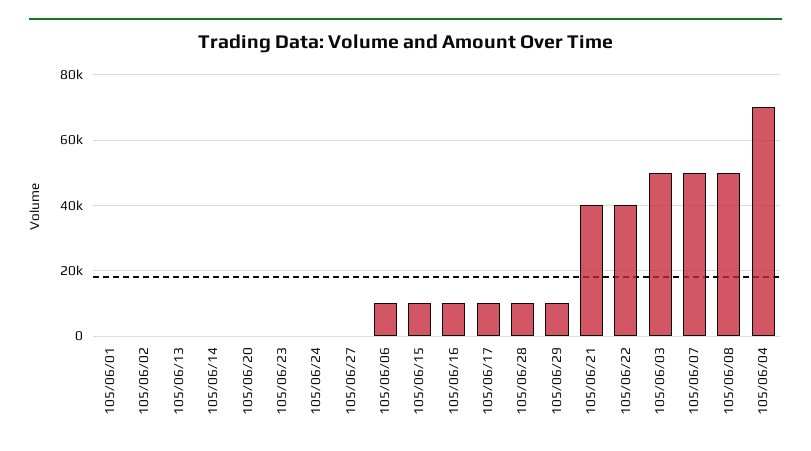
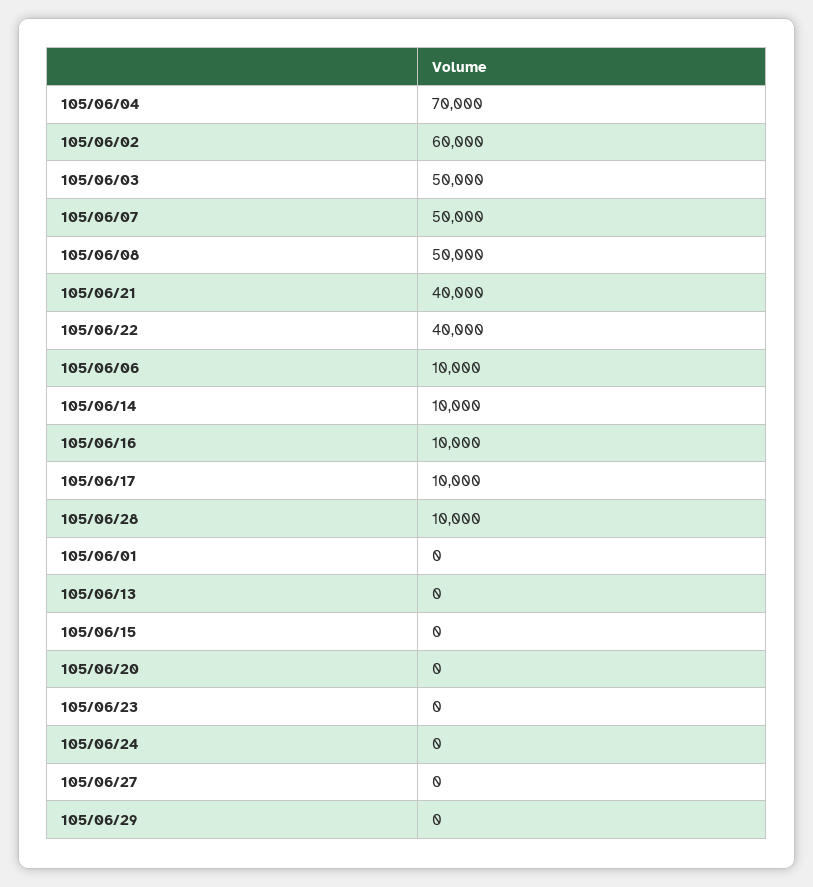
  {
    "105/06/01": 0,
-   "105/06/02": 0,
+   "105/06/02": 60000,
    "105/06/13": 0,
-   "105/06/14": 0,
+   "105/06/14": 10000,
    "105/06/20": 0,
    "105/06/23": 0,
    "105/06/24": 0,
    "105/06/27": 0,
    "105/06/06": 10000,
-   "105/06/15": 10000,
+   "105/06/15": 0,
    "105/06/16": 10000,
    "105/06/17": 10000,
    "105/06/28": 10000,
-   "105/06/29": 10000,
+   "105/06/29": 0,
    "105/06/21": 40000,
    "105/06/22": 40000,
    "105/06/03": 50000,
    "105/06/07": 50000,
    "105/06/08": 50000,
    "105/06/04": 70000
  }

